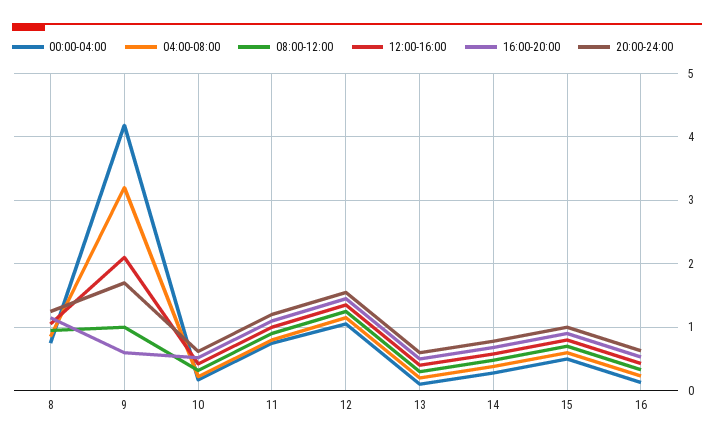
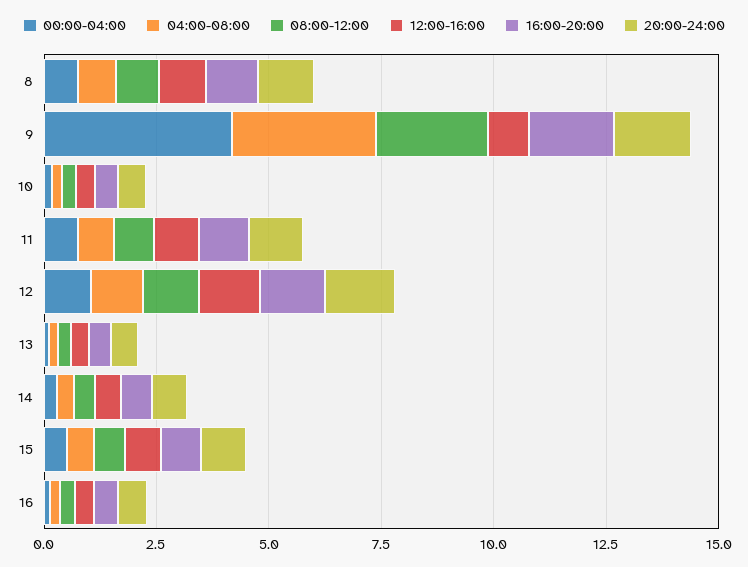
  {
    "00:00-04:00": {
      "8": 0.8,
      "9": 4.2,
      "10": 0.2,
      "11": 0.8,
      "12": 1.1,
      "13": 0.1,
      "14": 0.3,
      "15": 0.5,
      "16": 0.1
    },
    "04:00-08:00": {
      "8": 0.9,
      "9": 3.2,
      "10": 0.2,
      "11": 0.8,
      "12": 1.2,
      "13": 0.2,
      "14": 0.4,
      "15": 0.6,
      "16": 0.2
    },
    "08:00-12:00": {
      "8": 1,
-     "9": 1,
+     "9": 2.5,
      "10": 0.3,
      "11": 0.9,
      "12": 1.3,
      "13": 0.3,
      "14": 0.5,
      "15": 0.7,
      "16": 0.3
    },
    "12:00-16:00": {
      "8": 1.1,
-     "9": 2.1,
+     "9": 1,
      "10": 0.4,
      "11": 1,
      "12": 1.4,
      "13": 0.4,
      "14": 0.6,
      "15": 0.8,
      "16": 0.4
    },
    "16:00-20:00": {
      "8": 1.2,
-     "9": 0.6,
+     "9": 2,
      "10": 0.5,
      "11": 1.1,
      "12": 1.5,
      "13": 0.5,
      "14": 0.7,
      "15": 0.9,
      "16": 0.5
    },
    "20:00-24:00": {
      "8": 1.3,
      "9": 1.7,
      "10": 0.6,
      "11": 1.2,
      "12": 1.6,
      "13": 0.6,
      "14": 0.8,
      "15": 1,
      "16": 0.6
    }
  }

